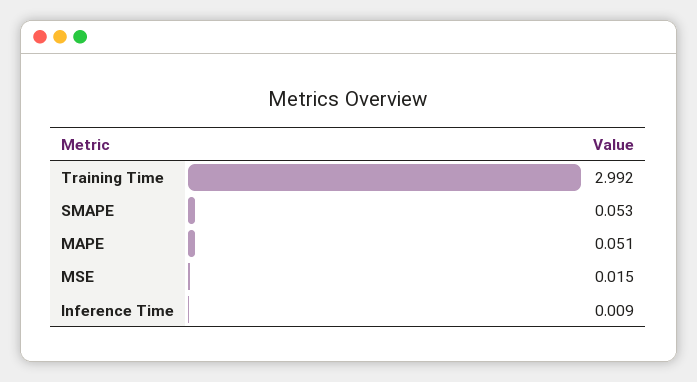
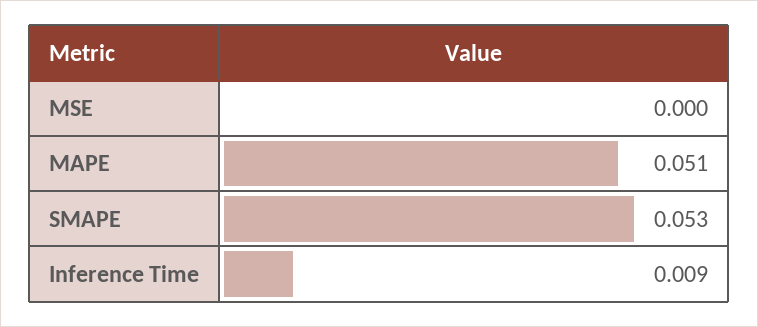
  {
-   "Training Time": 2.992,
    "SMAPE": 0.053,
    "MAPE": 0.051,
-   "MSE": 0.015,
+   "MSE": 0,
    "Inference Time": 0.009
  }

